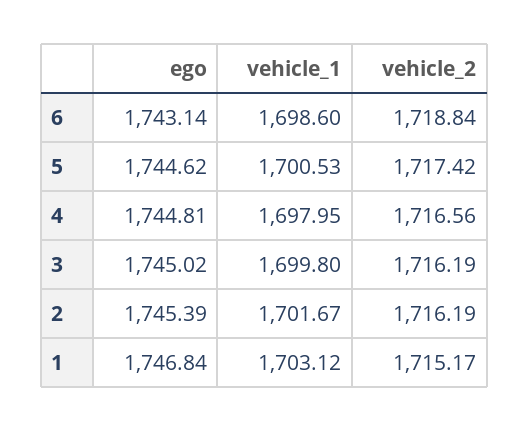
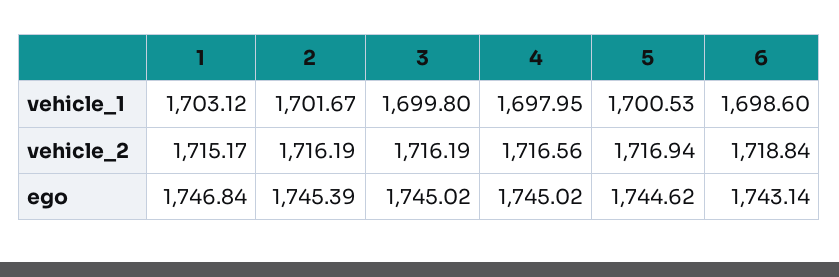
  {
    "ego": {
      "6": 1743.14,
      "5": 1744.62,
-     "4": 1744.81,
+     "4": 1745.02,
      "3": 1745.02,
      "2": 1745.39,
      "1": 1746.84
    },
    "vehicle_1": {
      "6": 1698.6,
      "5": 1700.53,
      "4": 1697.95,
      "3": 1699.8,
      "2": 1701.67,
      "1": 1703.12
    },
    "vehicle_2": {
      "6": 1718.84,
-     "5": 1717.42,
+     "5": 1716.94,
      "4": 1716.56,
      "3": 1716.19,
      "2": 1716.19,
      "1": 1715.17
    }
  }

